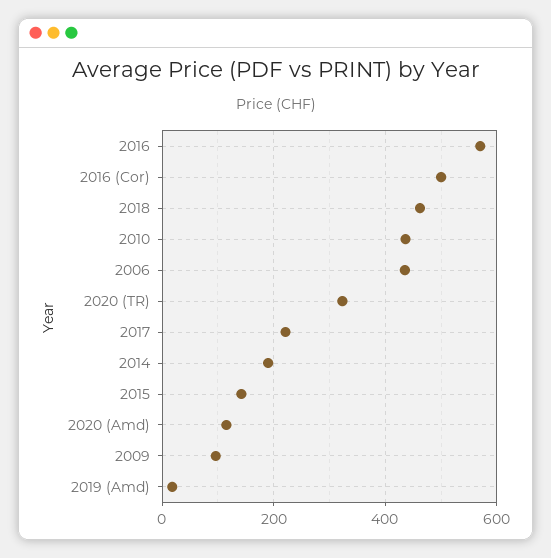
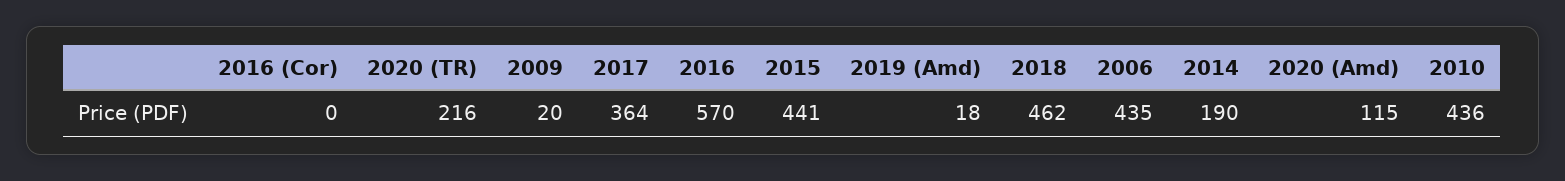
  {
    "2016": 570,
-   "2016 (Cor)": 500,
+   "2016 (Cor)": 0,
    "2018": 462,
    "2010": 436,
    "2006": 435,
-   "2020 (TR)": 320,
+   "2020 (TR)": 216,
-   "2017": 220,
+   "2017": 364,
    "2014": 190,
-   "2015": 140,
+   "2015": 441,
    "2020 (Amd)": 115,
-   "2009": 100,
+   "2009": 20,
    "2019 (Amd)": 18
  }

